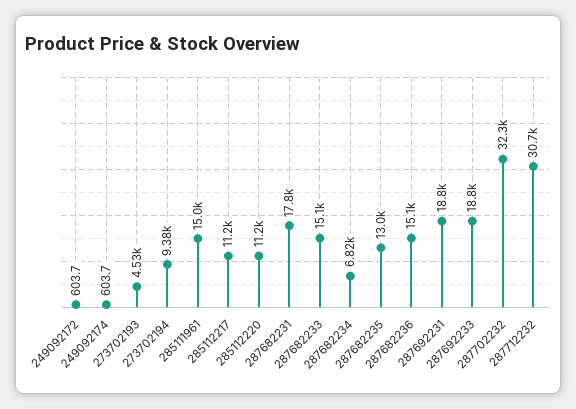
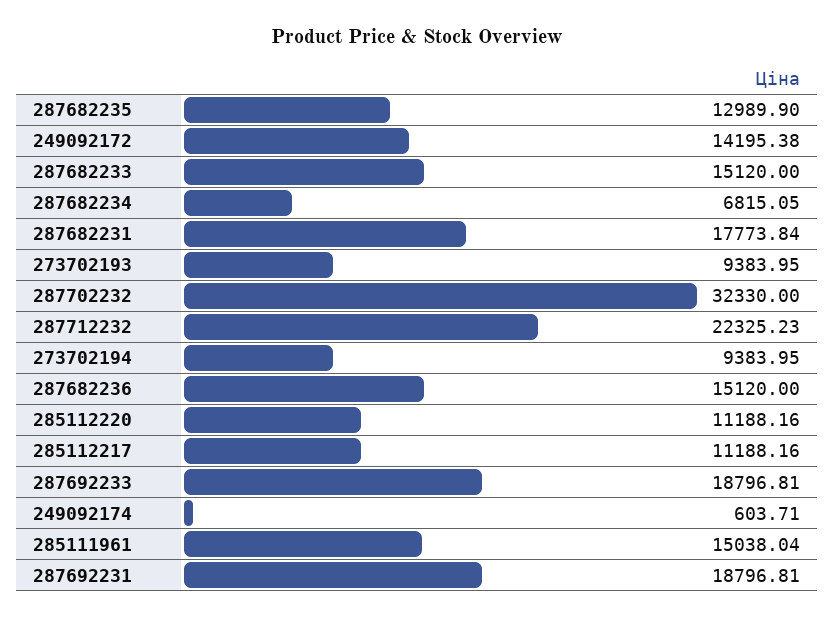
  {
-   "249092172": 603.7,
+   "249092172": 14195.38,
    "249092174": 603.71,
-   "273702193": 4530,
+   "273702193": 9383.95,
    "273702194": 9383.95,
    "285111961": 15038.04,
    "285112217": 11188.16,
    "285112220": 11188.16,
    "287682231": 17773.84,
    "287682233": 15120,
    "287682234": 6815.05,
    "287682235": 12989.9,
    "287682236": 15120,
    "287692231": 18796.81,
    "287692233": 18796.81,
    "287702232": 32330,
-   "287712232": 30700
+   "287712232": 22325.23
  }

